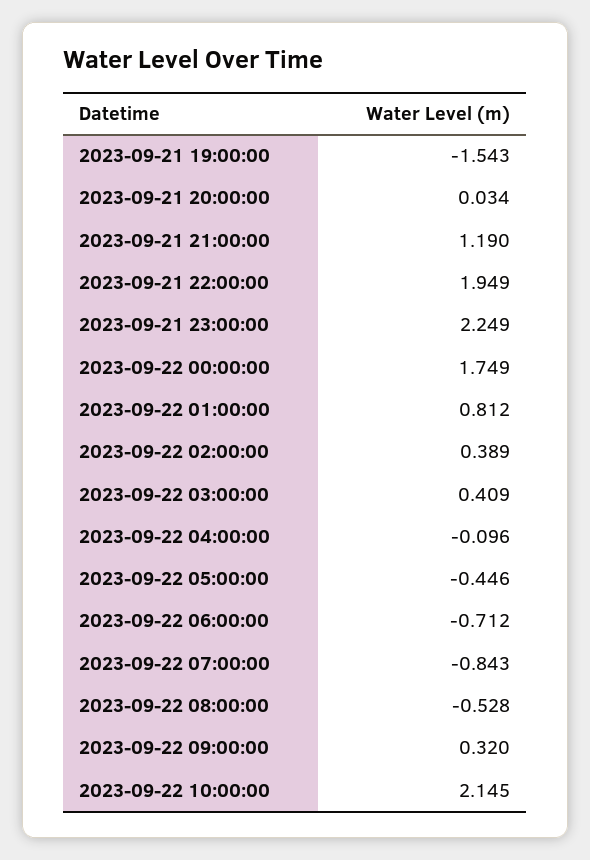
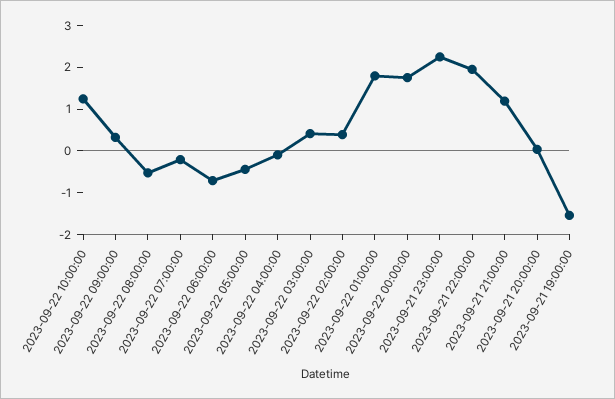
  {
    "2023-09-21 19:00:00": -1.543,
    "2023-09-21 20:00:00": 0.034,
    "2023-09-21 21:00:00": 1.19,
    "2023-09-21 22:00:00": 1.949,
    "2023-09-21 23:00:00": 2.249,
    "2023-09-22 00:00:00": 1.749,
-   "2023-09-22 01:00:00": 0.812,
+   "2023-09-22 01:00:00": 1.8,
    "2023-09-22 02:00:00": 0.389,
    "2023-09-22 03:00:00": 0.409,
    "2023-09-22 04:00:00": -0.096,
    "2023-09-22 05:00:00": -0.446,
    "2023-09-22 06:00:00": -0.712,
-   "2023-09-22 07:00:00": -0.843,
+   "2023-09-22 07:00:00": -0.2,
    "2023-09-22 08:00:00": -0.528,
    "2023-09-22 09:00:00": 0.32,
-   "2023-09-22 10:00:00": 2.145
+   "2023-09-22 10:00:00": 1.2
  }

